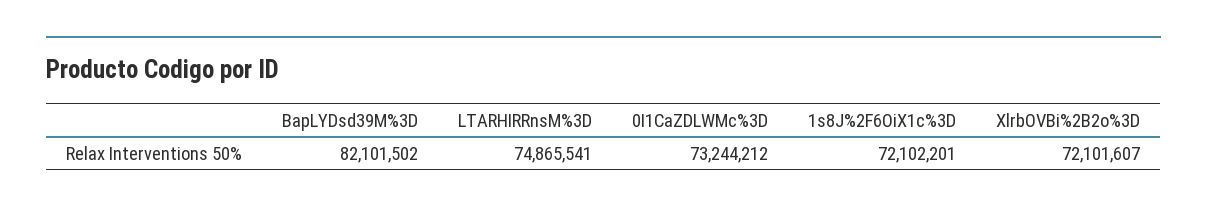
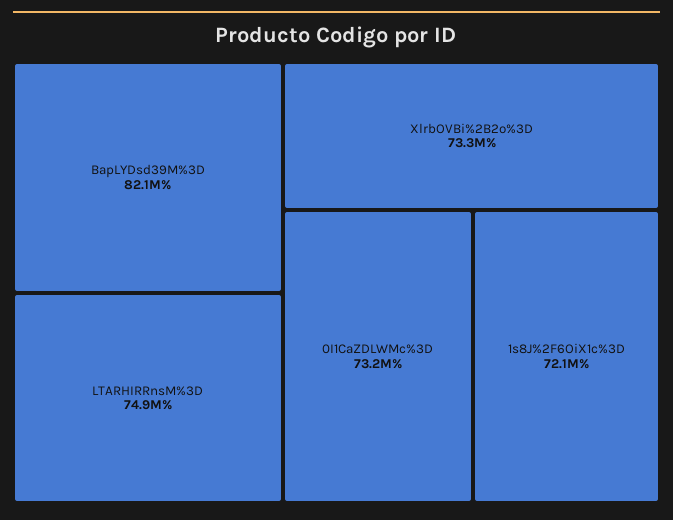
  {
    "BapLYDsd39M%3D": 82101502,
    "LTARHIRRnsM%3D": 74865541,
    "0I1CaZDLWMc%3D": 73244212,
    "1s8J%2F6OiX1c%3D": 72102201,
-   "XlrbOVBi%2B2o%3D": 72101607
+   "XlrbOVBi%2B2o%3D": 73300000
  }

